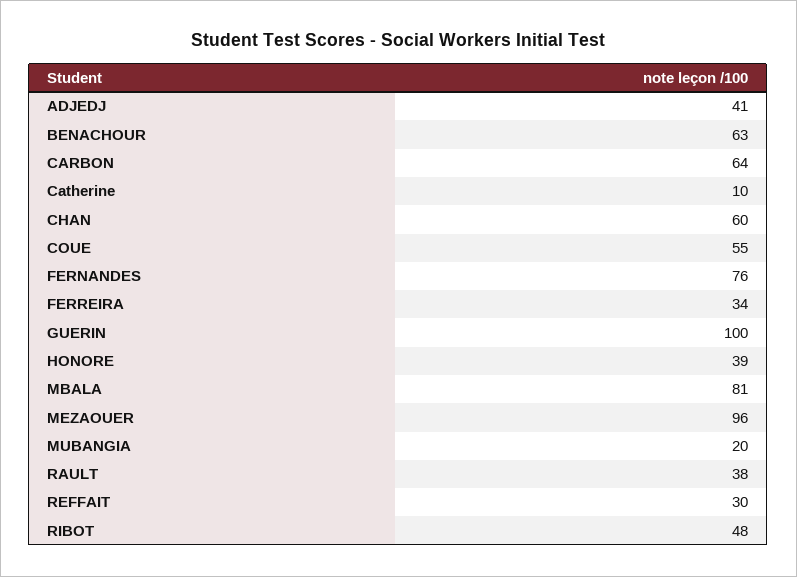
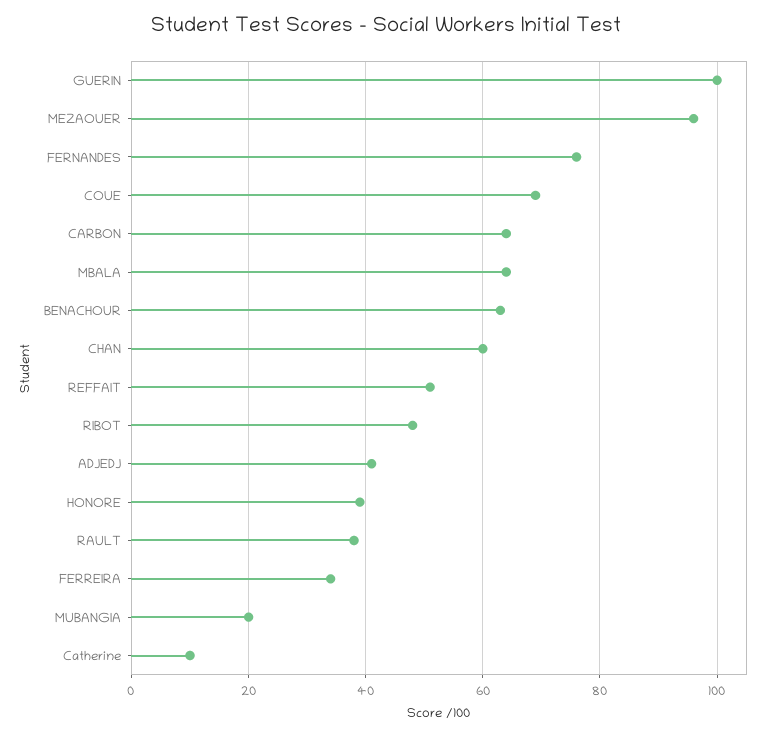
  {
    "ADJEDJ": 41,
    "BENACHOUR": 63,
    "CARBON": 64,
    "Catherine": 10,
    "CHAN": 60,
-   "COUE": 55,
+   "COUE": 70,
    "FERNANDES": 76,
    "FERREIRA": 34,
    "GUERIN": 100,
    "HONORE": 39,
-   "MBALA": 81,
+   "MBALA": 65,
    "MEZAOUER": 96,
    "MUBANGIA": 20,
    "RAULT": 38,
-   "REFFAIT": 30,
+   "REFFAIT": 50,
    "RIBOT": 48
  }

